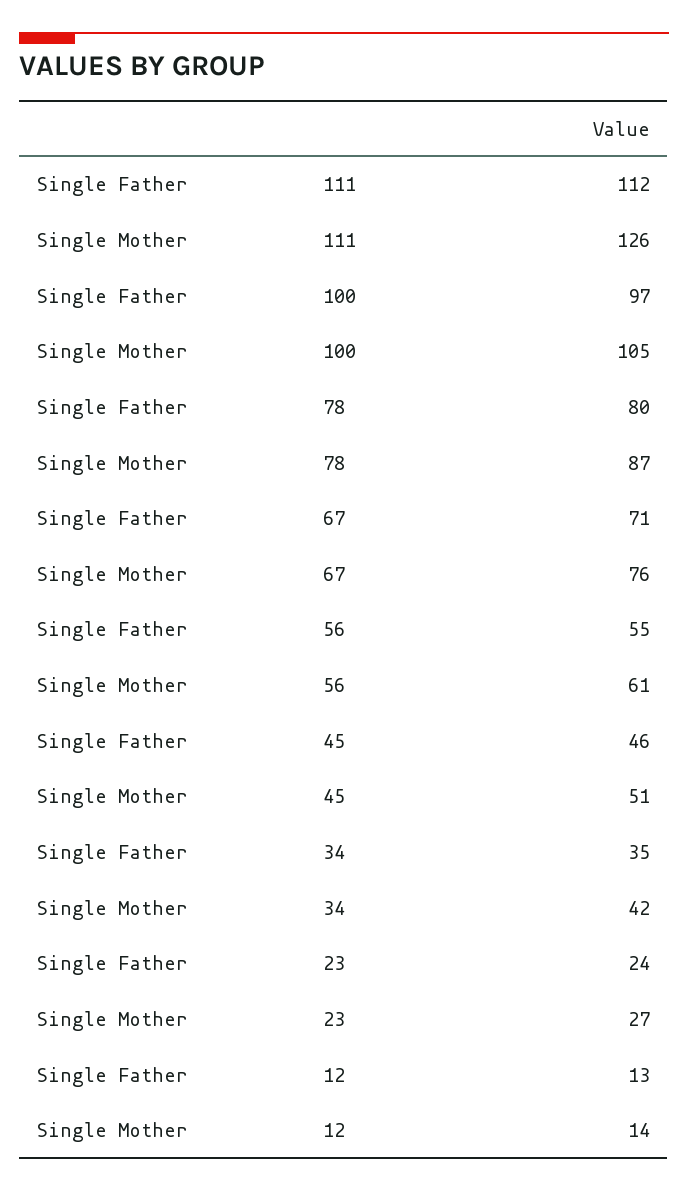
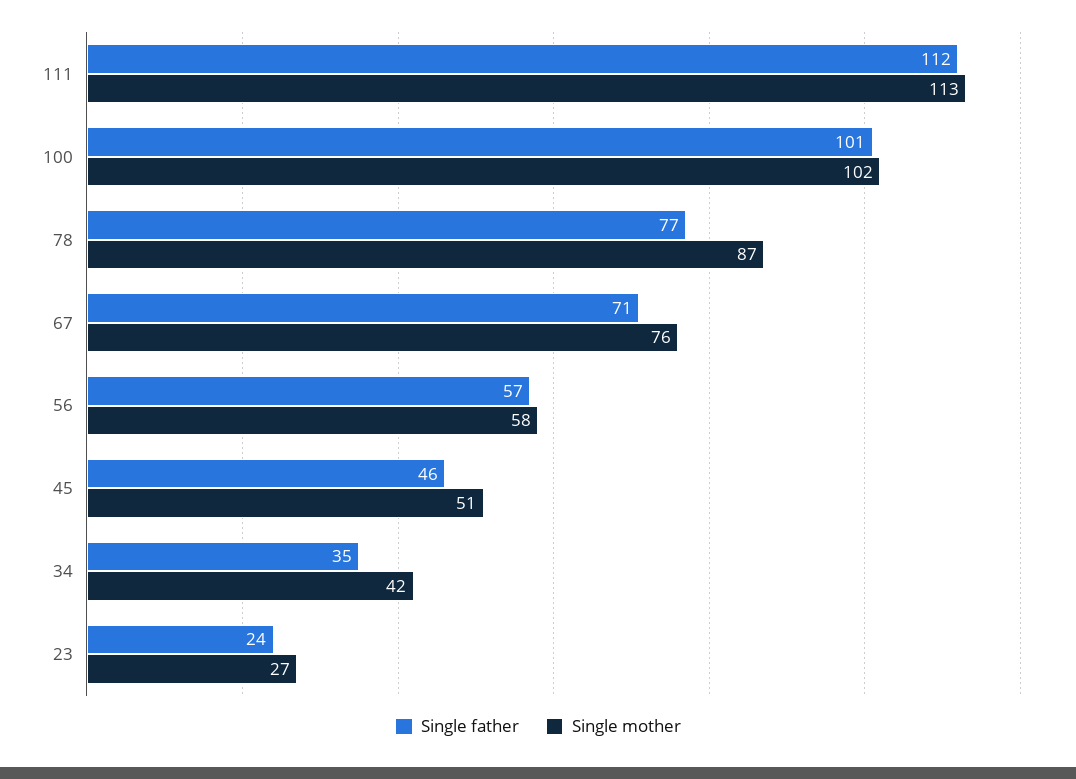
  {
    "Single Father": {
      "111": 112,
-     "100": 97,
+     "100": 101,
-     "78": 80,
+     "78": 77,
      "67": 71,
-     "56": 55,
+     "56": 57,
      "45": 46,
      "34": 35,
-     "23": 24,
+     "23": 24
-     "12": 13
    },
    "Single Mother": {
-     "111": 126,
+     "111": 113,
-     "100": 105,
+     "100": 102,
      "78": 87,
      "67": 76,
-     "56": 61,
+     "56": 58,
      "45": 51,
      "34": 42,
-     "23": 27,
+     "23": 27
-     "12": 14
    }
  }

